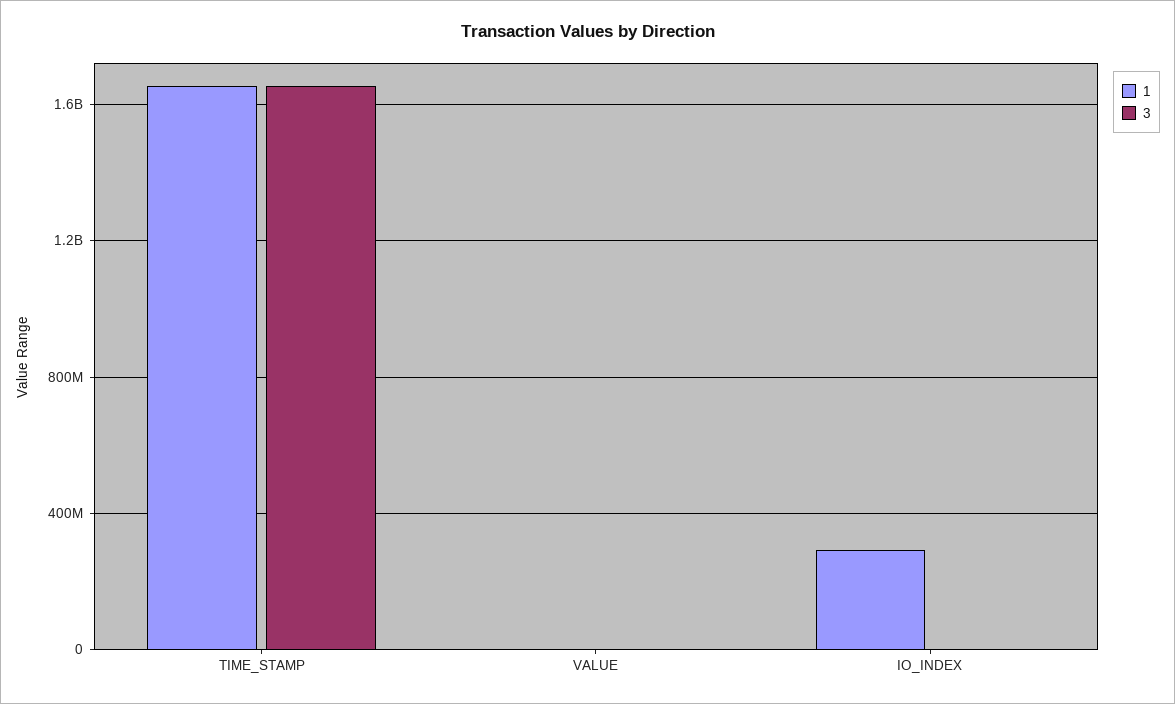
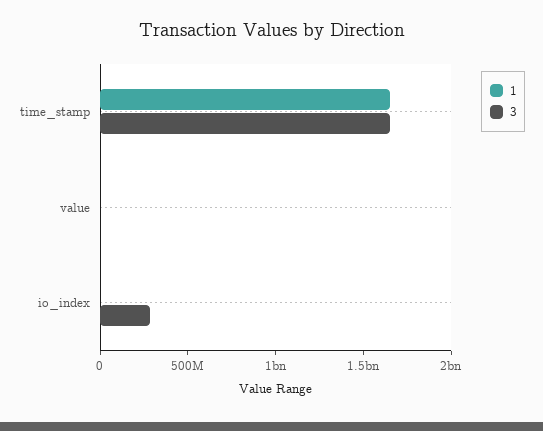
  {
    "1": {
      "TIME_STAMP": 1650000000,
      "VALUE": 0,
-     "IO_INDEX": 300000000
+     "IO_INDEX": 0
    },
    "3": {
      "TIME_STAMP": 1650000000,
      "VALUE": 0,
-     "IO_INDEX": 0
+     "IO_INDEX": 300000000
    }
  }

